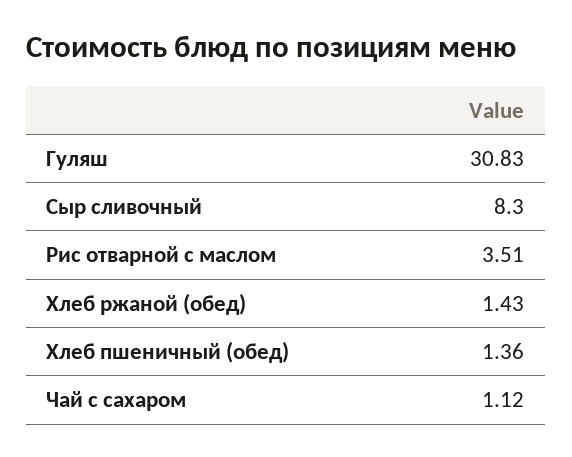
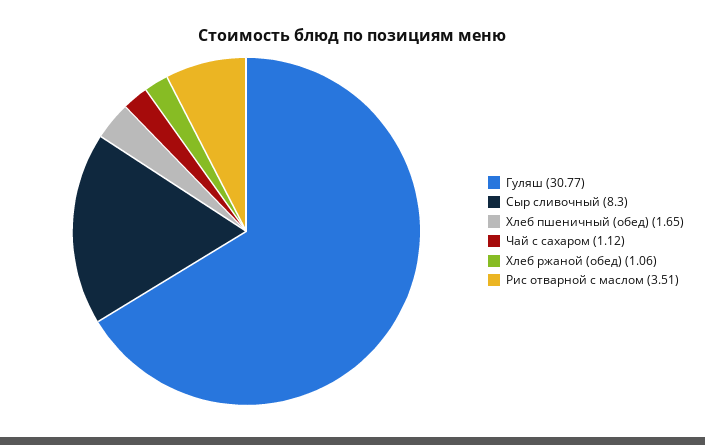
  {
-   "Гуляш": 30.83,
+   "Гуляш": 30.77,
    "Сыр сливочный": 8.3,
    "Рис отварной с маслом": 3.51,
-   "Хлеб ржаной (обед)": 1.43,
+   "Хлеб ржаной (обед)": 1.06,
-   "Хлеб пшеничный (обед)": 1.36,
+   "Хлеб пшеничный (обед)": 1.65,
    "Чай с сахаром": 1.12
  }

